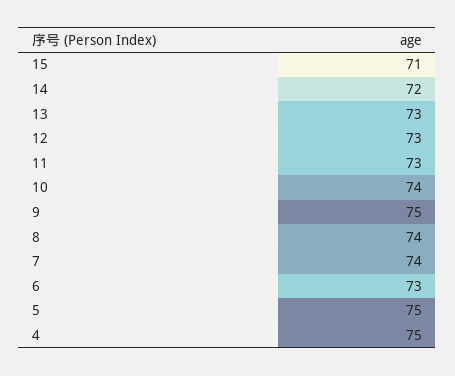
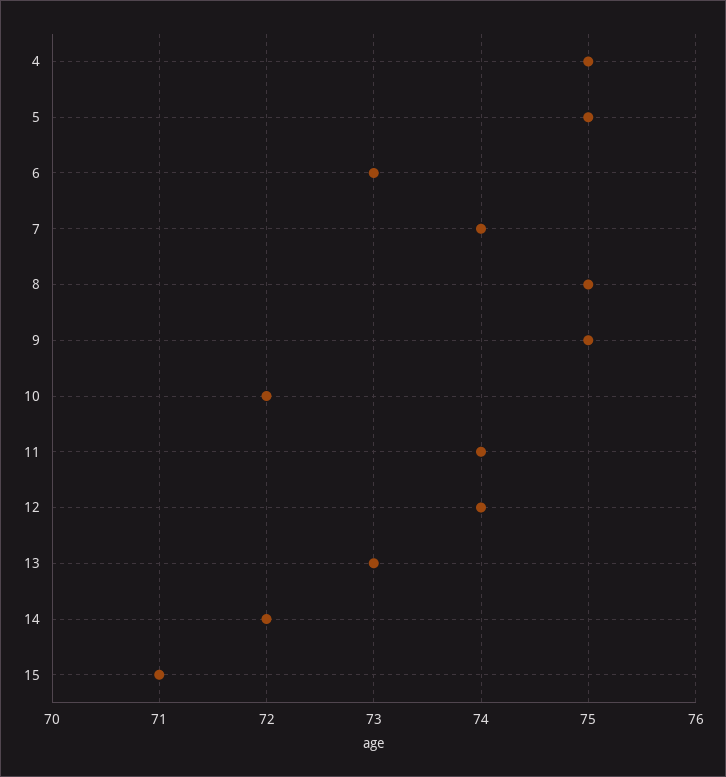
  {
    "15": 71,
    "14": 72,
    "13": 73,
-   "12": 73,
+   "12": 74,
-   "11": 73,
+   "11": 74,
-   "10": 74,
+   "10": 72,
    "9": 75,
-   "8": 74,
+   "8": 75,
    "7": 74,
    "6": 73,
    "5": 75,
    "4": 75
  }

